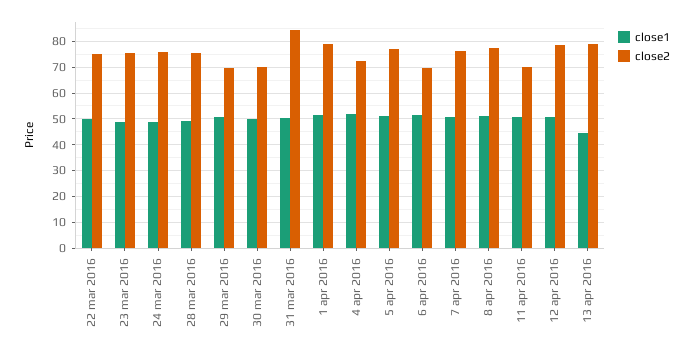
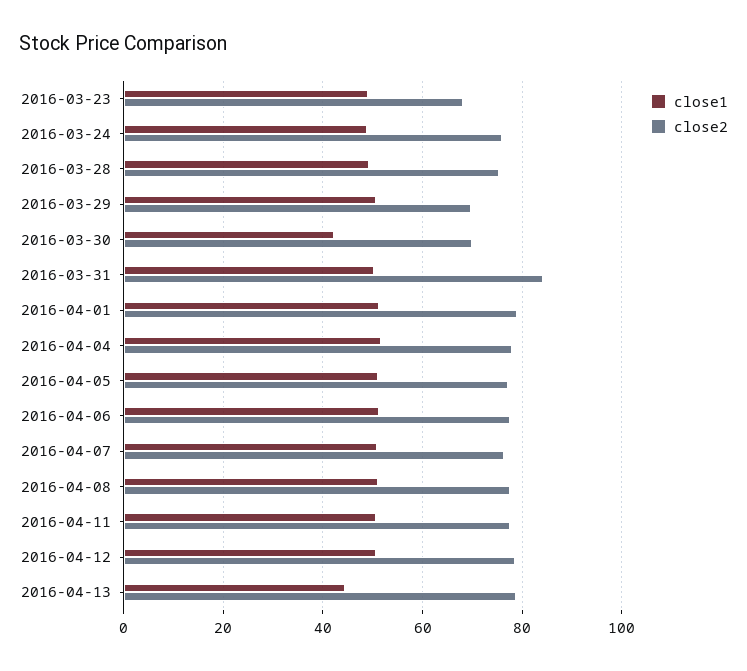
  {
    "close1": {
-     "22 mar 2016": 50,
      "23 mar 2016": 48,
      "24 mar 2016": 48,
      "28 mar 2016": 50,
      "29 mar 2016": 50,
-     "30 mar 2016": 50,
+     "30 mar 2016": 42,
      "31 mar 2016": 50,
      "1 apr 2016": 52,
      "4 apr 2016": 52,
      "5 apr 2016": 52,
      "6 apr 2016": 52,
      "7 apr 2016": 50,
      "8 apr 2016": 50,
      "11 apr 2016": 50,
      "12 apr 2016": 50,
      "13 apr 2016": 44
    },
    "close2": {
-     "22 mar 2016": 75,
-     "23 mar 2016": 75,
+     "23 mar 2016": 68,
      "24 mar 2016": 76,
      "28 mar 2016": 76,
      "29 mar 2016": 70,
      "30 mar 2016": 70,
      "31 mar 2016": 84,
      "1 apr 2016": 80,
-     "4 apr 2016": 72.5,
+     "4 apr 2016": 78,
      "5 apr 2016": 78,
-     "6 apr 2016": 70,
+     "6 apr 2016": 78,
      "7 apr 2016": 76,
      "8 apr 2016": 78,
-     "11 apr 2016": 70,
+     "11 apr 2016": 78,
      "12 apr 2016": 78,
      "13 apr 2016": 78
    }
  }

